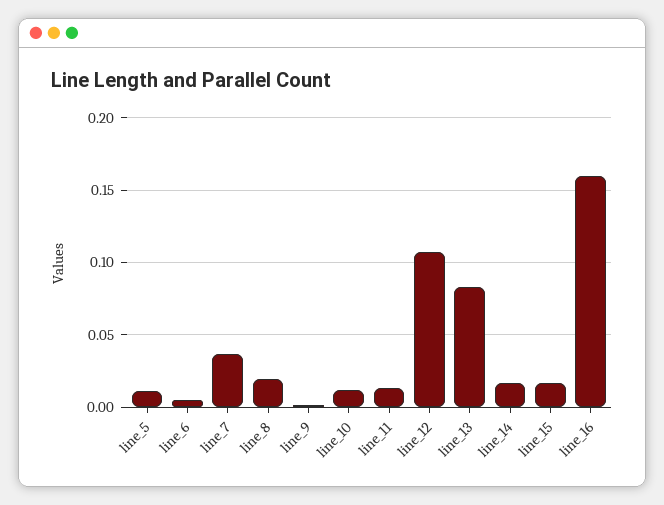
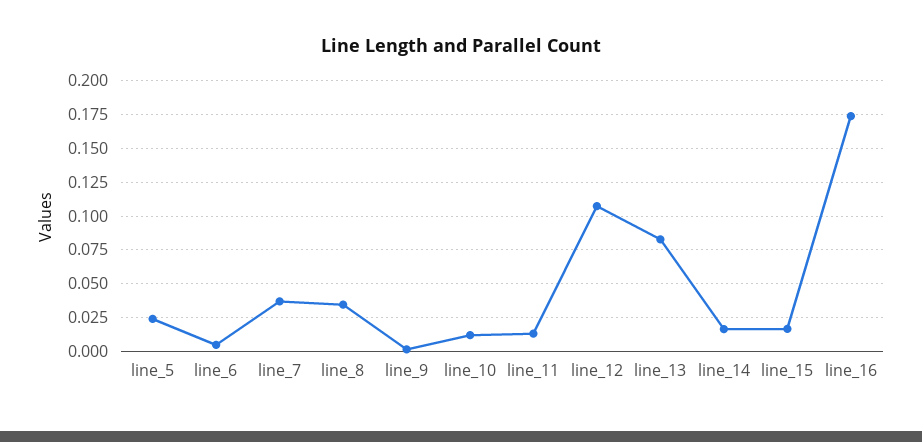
  {
-   "line_5": 0.01,
+   "line_5": 0.025,
    "line_6": 0.005,
    "line_7": 0.035,
-   "line_8": 0.02,
+   "line_8": 0.035,
    "line_9": 0,
    "line_10": 0.01,
    "line_11": 0.015,
    "line_12": 0.105,
    "line_13": 0.085,
    "line_14": 0.015,
    "line_15": 0.015,
-   "line_16": 0.16
+   "line_16": 0.175
  }

